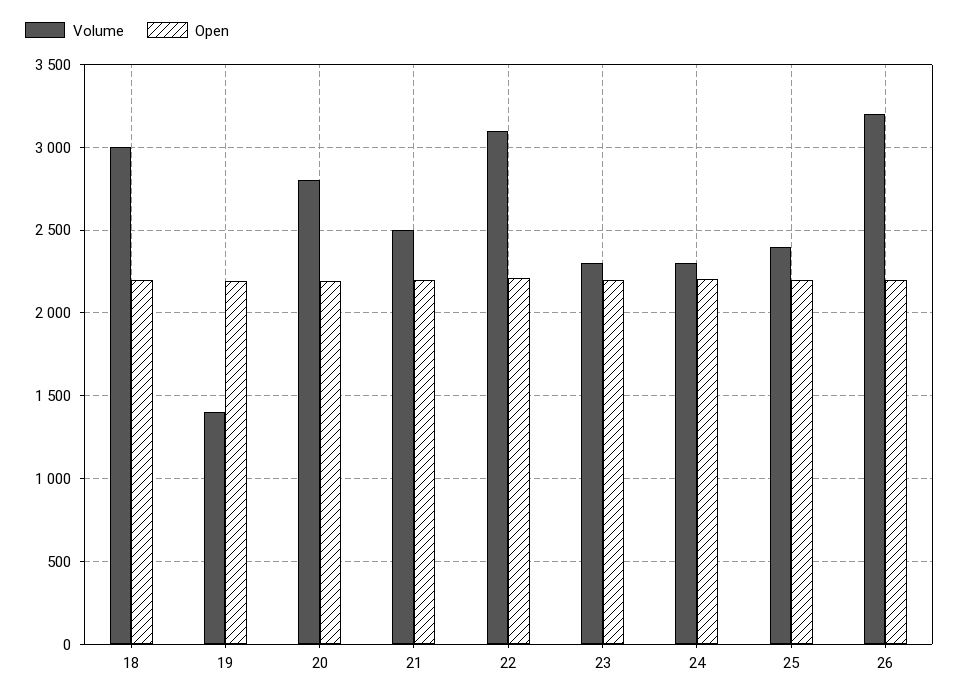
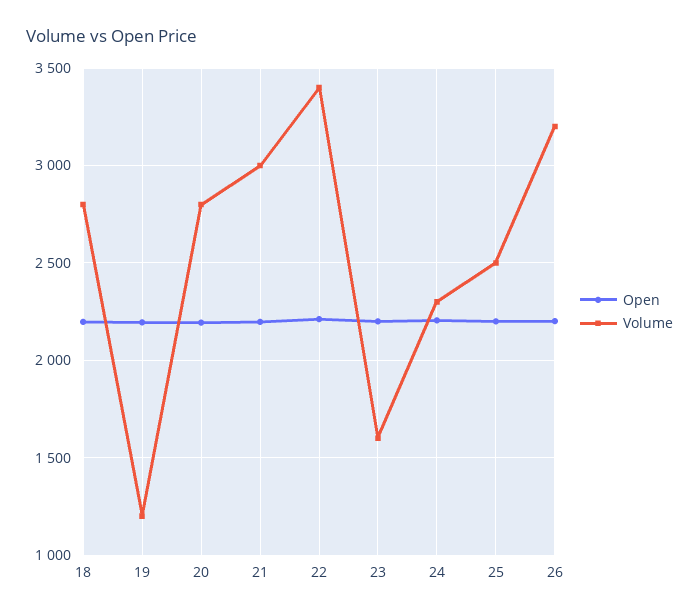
  {
    "Volume": {
-     "18": 3000,
+     "18": 2800,
-     "19": 1400,
+     "19": 1200,
      "20": 2800,
-     "21": 2500,
+     "21": 3000,
-     "22": 3100,
+     "22": 3400,
-     "23": 2300,
+     "23": 1600,
      "24": 2300,
-     "25": 2400,
+     "25": 2500,
      "26": 3200
    },
    "Open": {
      "18": 2200,
      "19": 2200,
      "20": 2200,
      "21": 2200,
      "22": 2200,
      "23": 2200,
      "24": 2200,
      "25": 2200,
      "26": 2200
    }
  }

